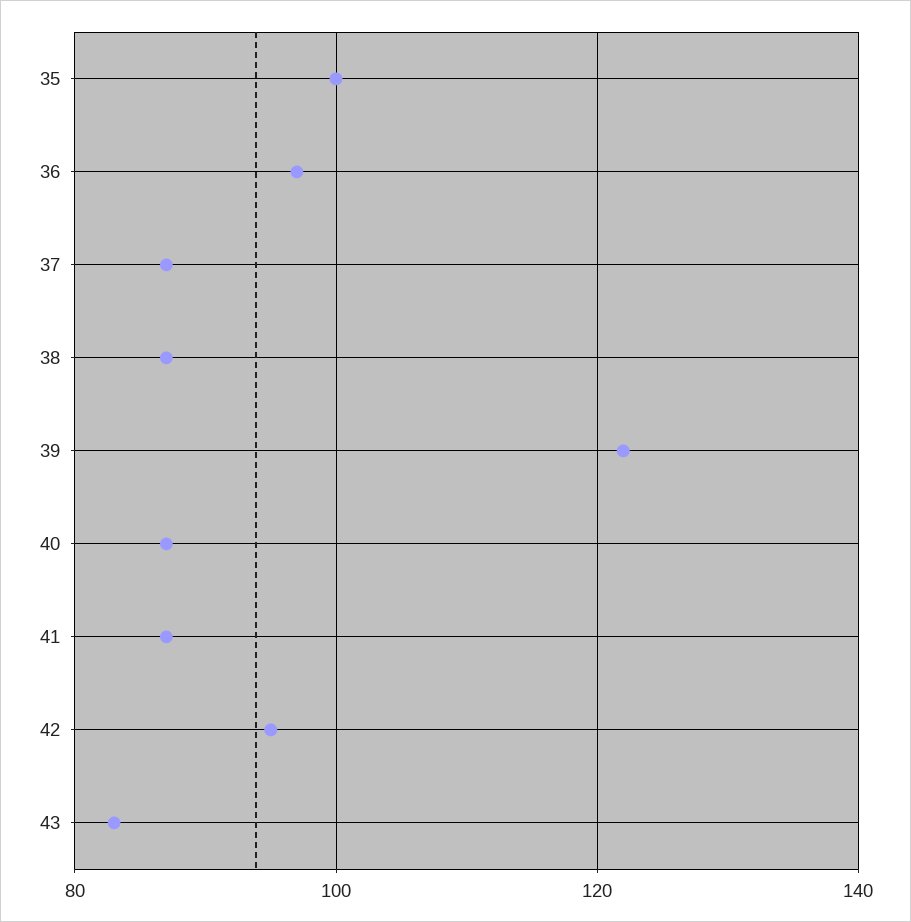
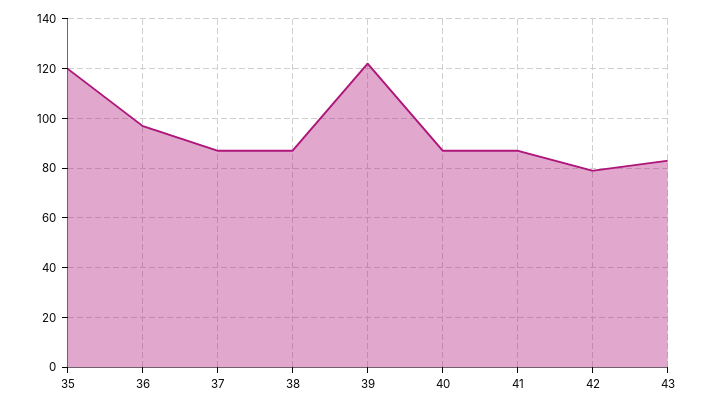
  {
-   "35": 100,
+   "35": 120,
    "36": 95,
    "37": 85,
    "38": 85,
    "39": 120,
    "40": 85,
    "41": 85,
-   "42": 95,
+   "42": 80,
    "43": 85
  }

